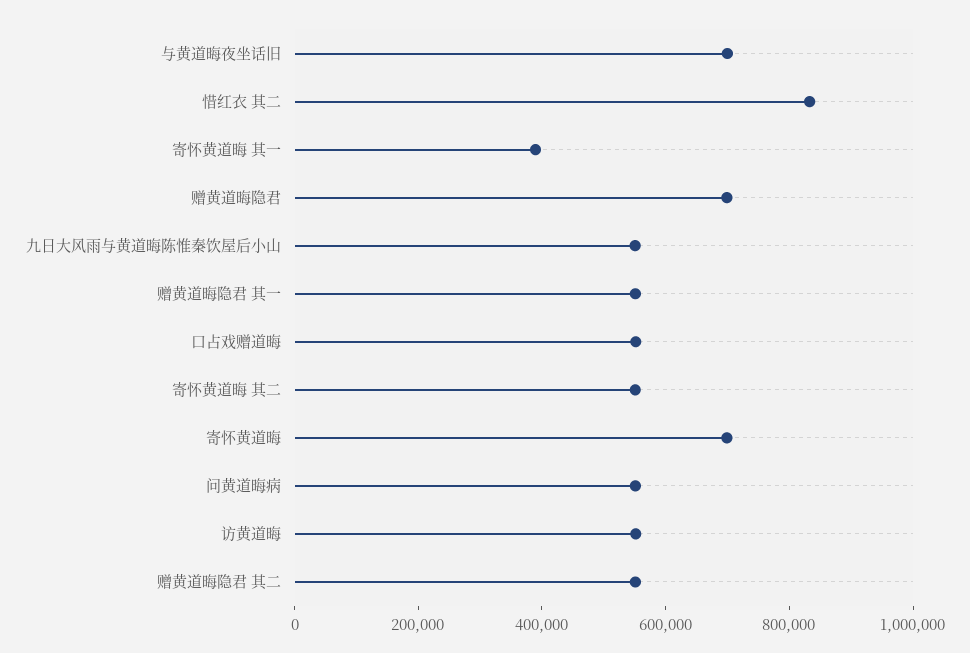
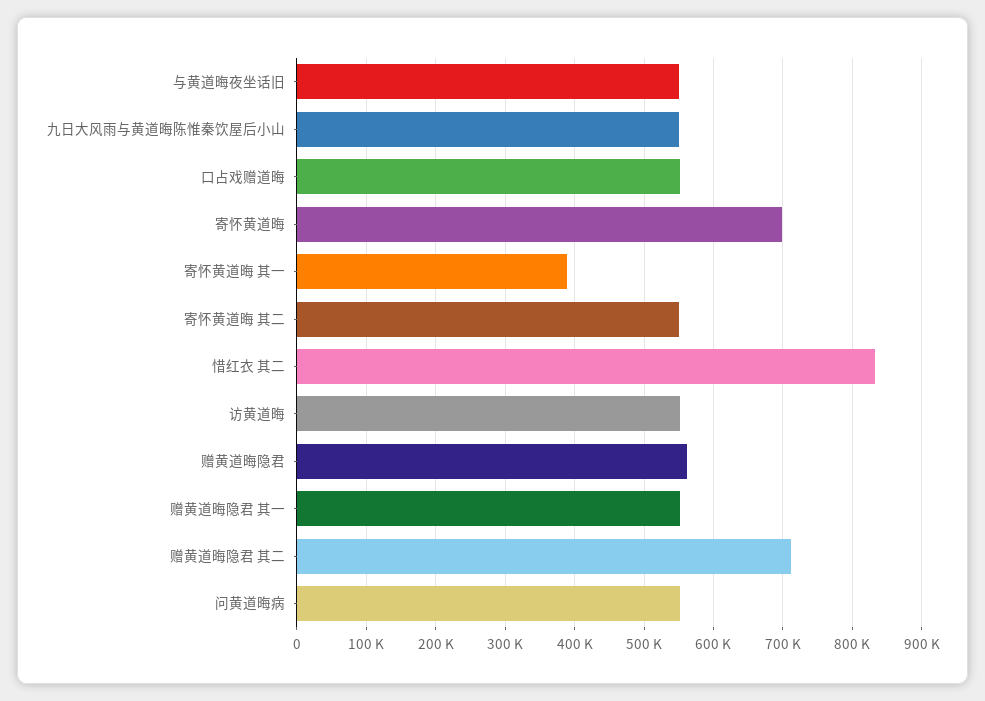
  {
-   "与黄道晦夜坐话旧": 700000,
+   "与黄道晦夜坐话旧": 550000,
    "惜红衣 其二": 830000,
    "寄怀黄道晦 其一": 390000,
-   "赠黄道晦隐君": 700000,
+   "赠黄道晦隐君": 560000,
    "九日大风雨与黄道晦陈惟秦饮屋后小山": 550000,
    "赠黄道晦隐君 其一": 550000,
    "口占戏赠道晦": 550000,
    "寄怀黄道晦 其二": 550000,
    "寄怀黄道晦": 700000,
    "问黄道晦病": 550000,
    "访黄道晦": 550000,
-   "赠黄道晦隐君 其二": 550000
+   "赠黄道晦隐君 其二": 710000
  }

